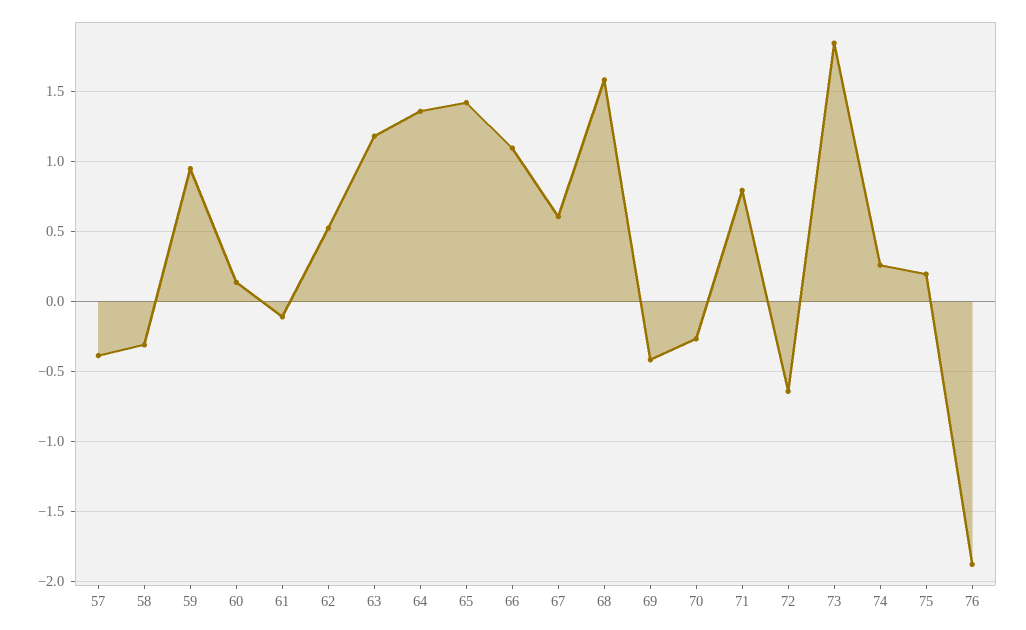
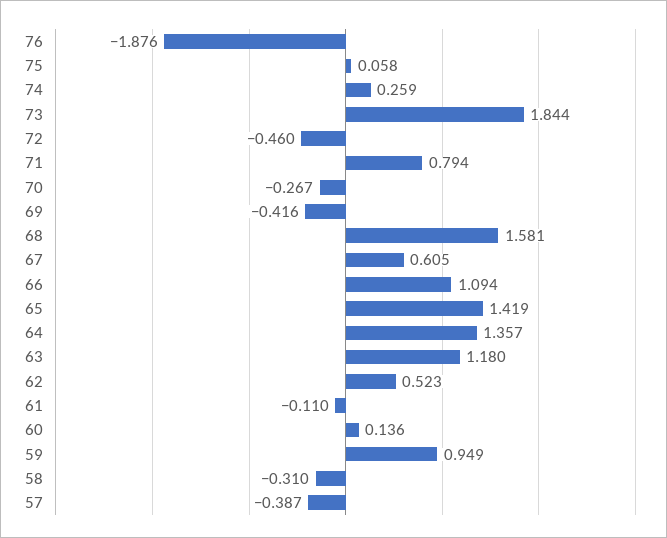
  {
    "57": -0.387,
    "58": -0.31,
    "59": 0.949,
    "60": 0.136,
    "61": -0.11,
    "62": 0.523,
    "63": 1.18,
    "64": 1.357,
    "65": 1.419,
    "66": 1.094,
    "67": 0.605,
    "68": 1.581,
    "69": -0.416,
    "70": -0.267,
    "71": 0.794,
-   "72": -0.65,
+   "72": -0.46,
    "73": 1.844,
    "74": 0.259,
-   "75": 0.2,
+   "75": 0.058,
    "76": -1.876
  }

